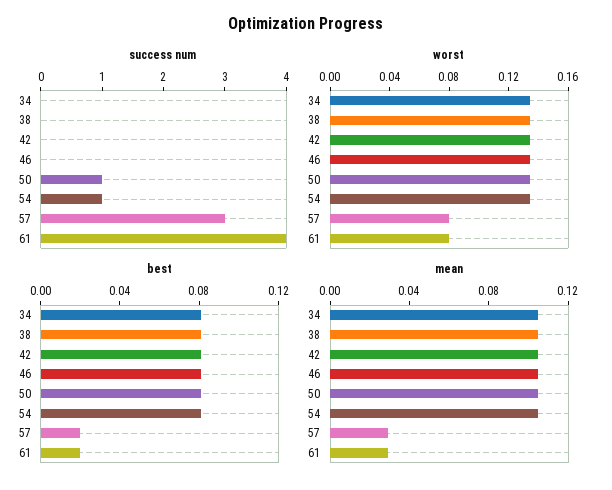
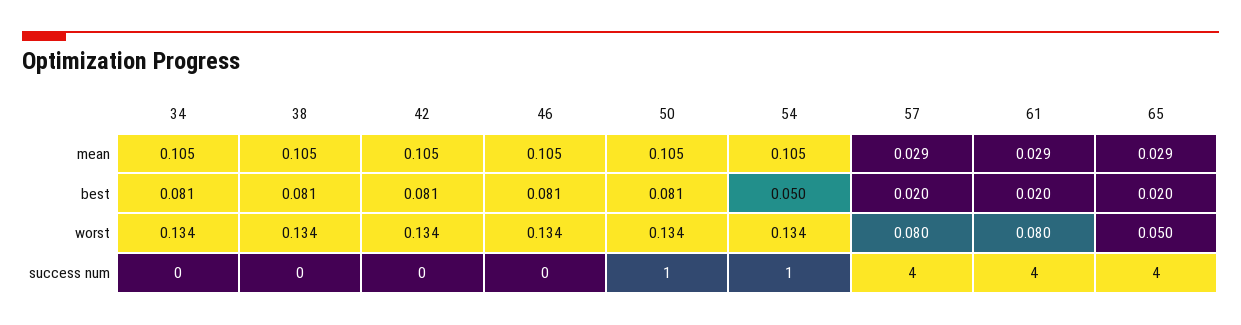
  {
    "success num": {
      "34": 0,
      "38": 0,
      "42": 0,
      "46": 0,
      "50": 1,
      "54": 1,
-     "57": 3,
+     "57": 4,
-     "61": 4
+     "61": 4,
+     "65": 4
    },
    "worst": {
      "34": 0.134,
      "38": 0.134,
      "42": 0.134,
      "46": 0.134,
      "50": 0.134,
      "54": 0.134,
      "57": 0.08,
-     "61": 0.08
+     "61": 0.08,
+     "65": 0.05
    },
    "best": {
      "34": 0.081,
      "38": 0.081,
      "42": 0.081,
      "46": 0.081,
      "50": 0.081,
-     "54": 0.08,
+     "54": 0.05,
      "57": 0.02,
-     "61": 0.02
+     "61": 0.02,
+     "65": 0.02
    },
    "mean": {
      "34": 0.105,
      "38": 0.105,
      "42": 0.105,
      "46": 0.105,
      "50": 0.105,
      "54": 0.105,
      "57": 0.029,
-     "61": 0.029
+     "61": 0.029,
+     "65": 0.029
    }
  }

